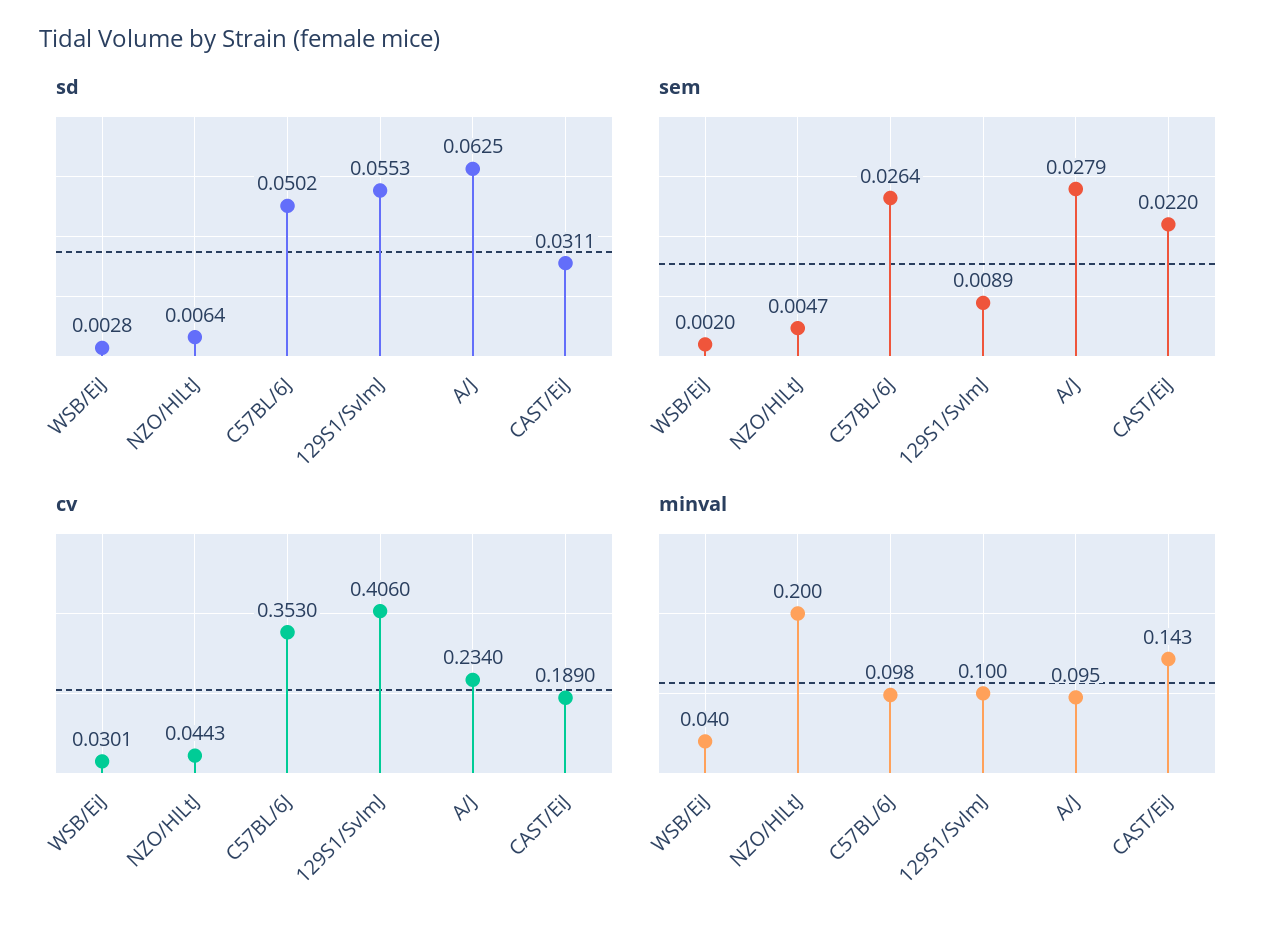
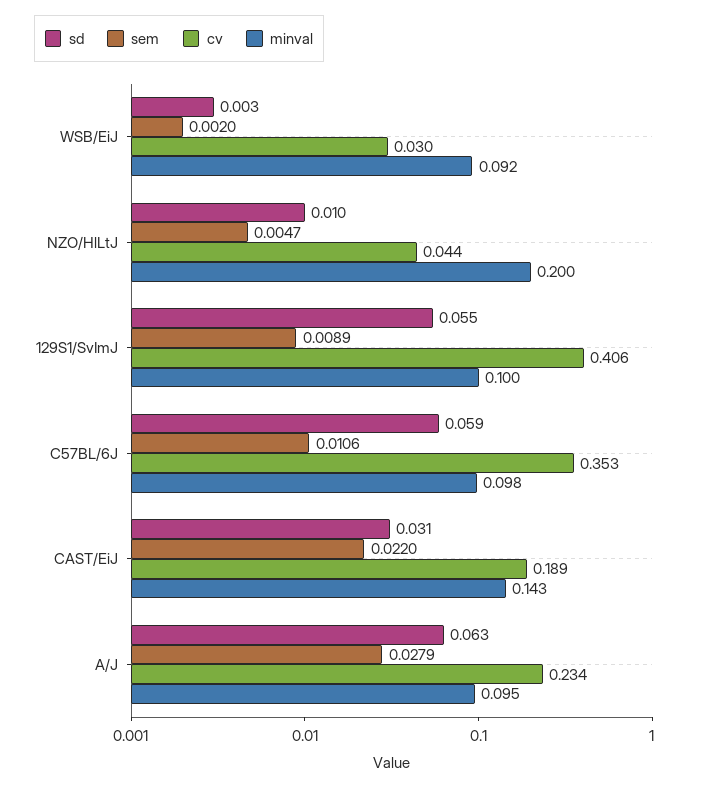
  {
    "sd": {
      "WSB/EiJ": 0.0028,
-     "NZO/HlLtJ": 0.0064,
+     "NZO/HlLtJ": 0.01,
-     "C57BL/6J": 0.0502,
+     "C57BL/6J": 0.059,
      "129S1/SvImJ": 0.0553,
      "A/J": 0.0625,
      "CAST/EiJ": 0.0311
    },
    "sem": {
      "WSB/EiJ": 0.002,
      "NZO/HlLtJ": 0.0047,
-     "C57BL/6J": 0.0264,
+     "C57BL/6J": 0.0106,
      "129S1/SvImJ": 0.0089,
      "A/J": 0.0279,
      "CAST/EiJ": 0.022
    },
    "cv": {
      "WSB/EiJ": 0.0301,
      "NZO/HlLtJ": 0.0443,
      "C57BL/6J": 0.353,
      "129S1/SvImJ": 0.406,
      "A/J": 0.234,
      "CAST/EiJ": 0.189
    },
    "minval": {
-     "WSB/EiJ": 0.04,
+     "WSB/EiJ": 0.092,
      "NZO/HlLtJ": 0.2,
      "C57BL/6J": 0.098,
      "129S1/SvImJ": 0.1,
      "A/J": 0.095,
      "CAST/EiJ": 0.143
    }
  }

